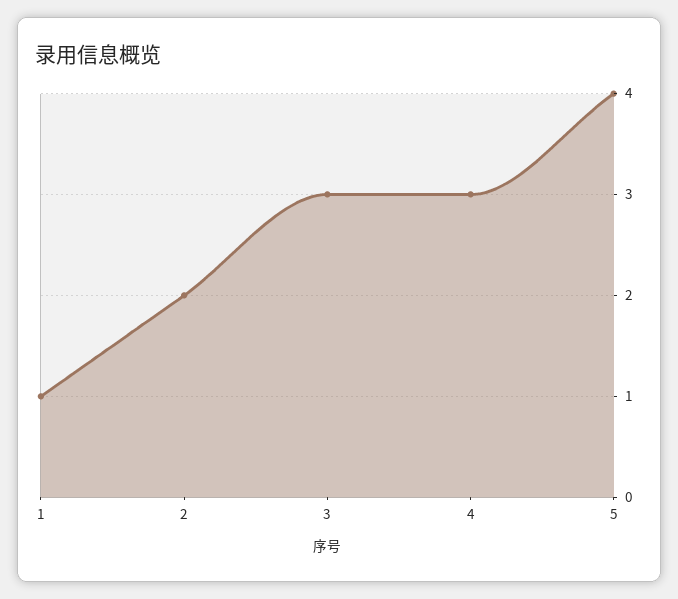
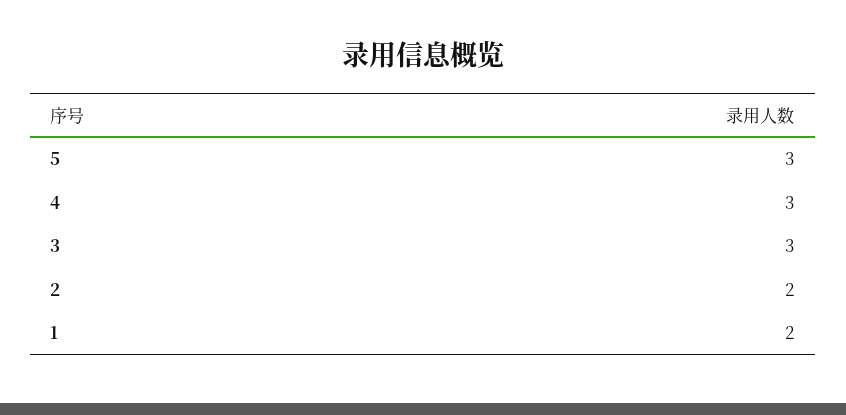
  {
-   "1": 1,
+   "1": 2,
    "2": 2,
    "3": 3,
    "4": 3,
-   "5": 4
+   "5": 3
  }

